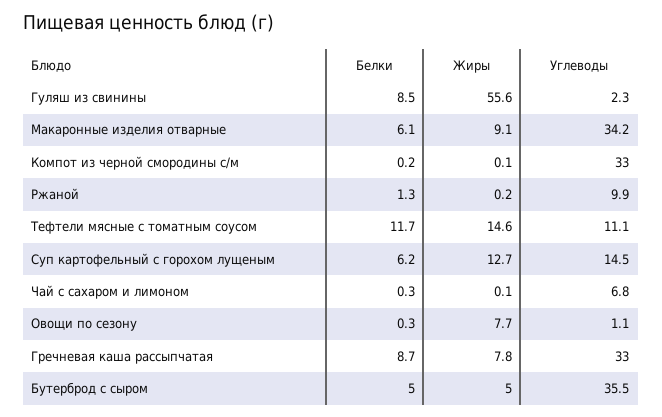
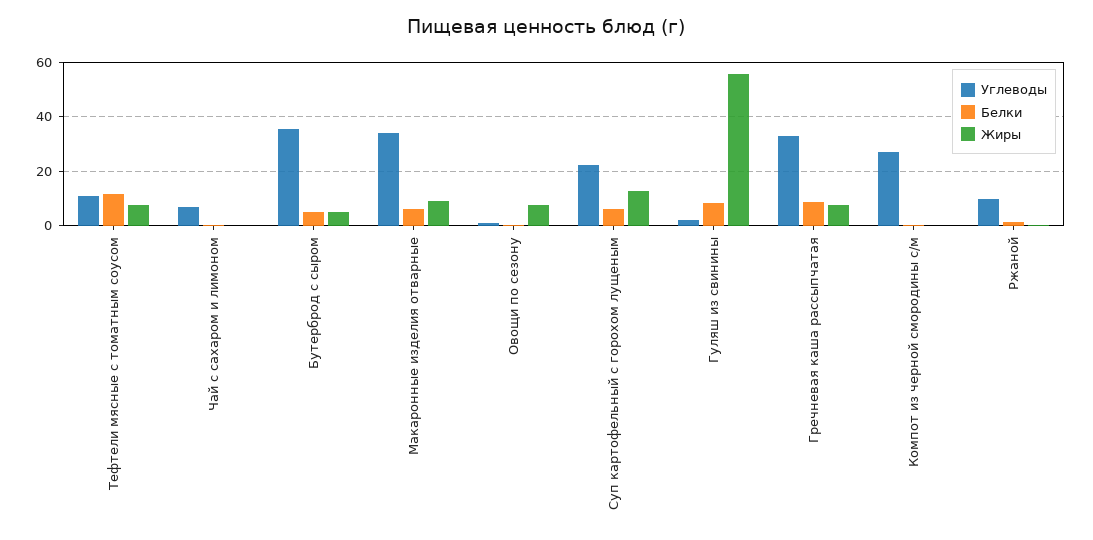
  {
    "Белки": {
      "Гуляш из свинины": 8.5,
      "Макаронные изделия отварные": 6.1,
      "Компот из черной смородины с/м": 0.2,
      "Ржаной": 1.3,
      "Тефтели мясные с томатным соусом": 11.7,
      "Суп картофельный с горохом лущеным": 6.2,
      "Чай с сахаром и лимоном": 0.3,
      "Овощи по сезону": 0.3,
      "Гречневая каша рассыпчатая": 8.7,
      "Бутерброд с сыром": 5
    },
    "Жиры": {
      "Гуляш из свинины": 55.6,
      "Макаронные изделия отварные": 9.1,
      "Компот из черной смородины с/м": 0.1,
      "Ржаной": 0.2,
-     "Тефтели мясные с томатным соусом": 14.6,
+     "Тефтели мясные с томатным соусом": 7.5,
      "Суп картофельный с горохом лущеным": 12.7,
      "Чай с сахаром и лимоном": 0.1,
      "Овощи по сезону": 7.7,
      "Гречневая каша рассыпчатая": 7.8,
      "Бутерброд с сыром": 5
    },
    "Углеводы": {
      "Гуляш из свинины": 2.3,
      "Макаронные изделия отварные": 34.2,
-     "Компот из черной смородины с/м": 33,
+     "Компот из черной смородины с/м": 27.5,
      "Ржаной": 9.9,
      "Тефтели мясные с томатным соусом": 11.1,
-     "Суп картофельный с горохом лущеным": 14.5,
+     "Суп картофельный с горохом лущеным": 22.5,
      "Чай с сахаром и лимоном": 6.8,
      "Овощи по сезону": 1.1,
      "Гречневая каша рассыпчатая": 33,
      "Бутерброд с сыром": 35.5
    }
  }

